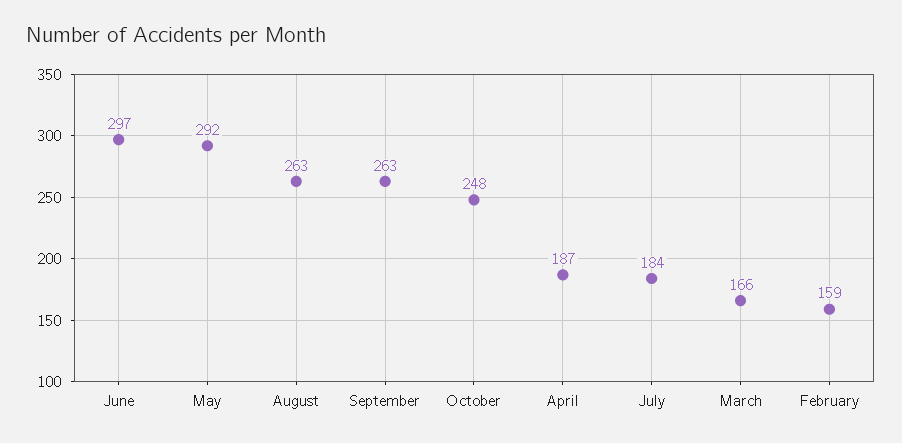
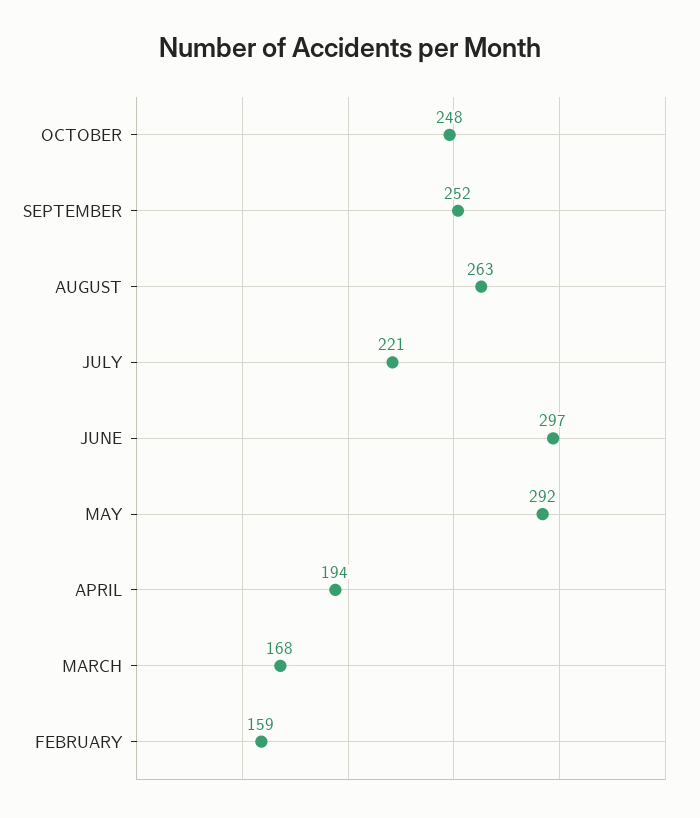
  {
    "June": 297,
    "May": 292,
    "August": 263,
-   "September": 263,
+   "September": 252,
    "October": 248,
-   "April": 187,
+   "April": 194,
-   "July": 184,
+   "July": 221,
-   "March": 166,
+   "March": 168,
    "February": 159
  }

